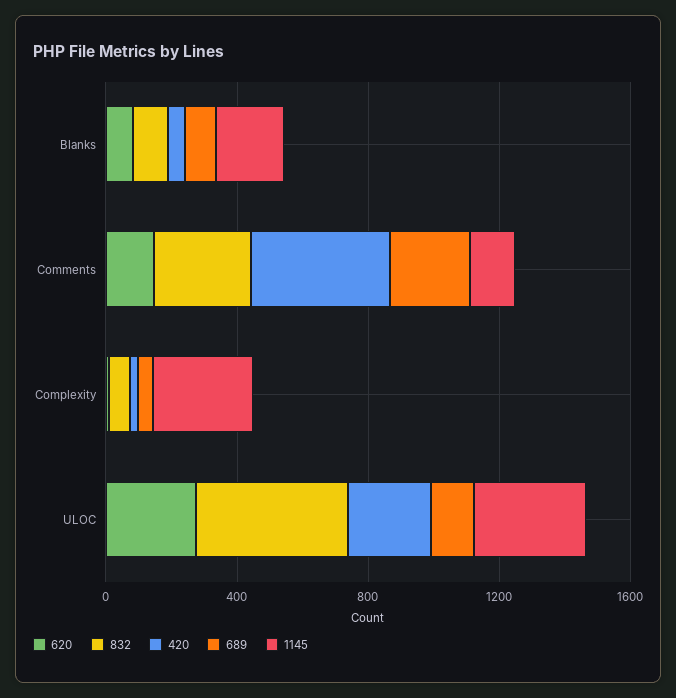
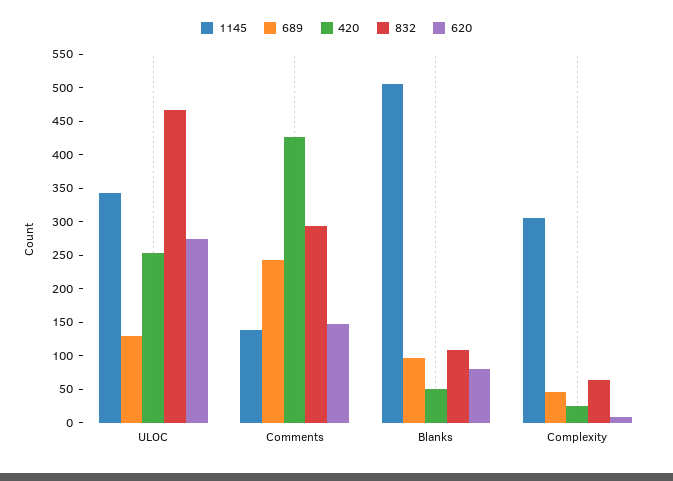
  {
    "620": {
      "Blanks": 75,
      "Comments": 150,
      "Complexity": 0,
      "ULOC": 275
    },
    "832": {
      "Blanks": 100,
      "Comments": 300,
      "Complexity": 75,
      "ULOC": 475
    },
    "420": {
      "Blanks": 50,
      "Comments": 425,
      "Complexity": 25,
      "ULOC": 250
    },
    "689": {
      "Blanks": 100,
      "Comments": 250,
      "Complexity": 50,
      "ULOC": 125
    },
    "1145": {
-     "Blanks": 200,
+     "Blanks": 500,
      "Comments": 150,
      "Complexity": 300,
      "ULOC": 350
    }
  }

